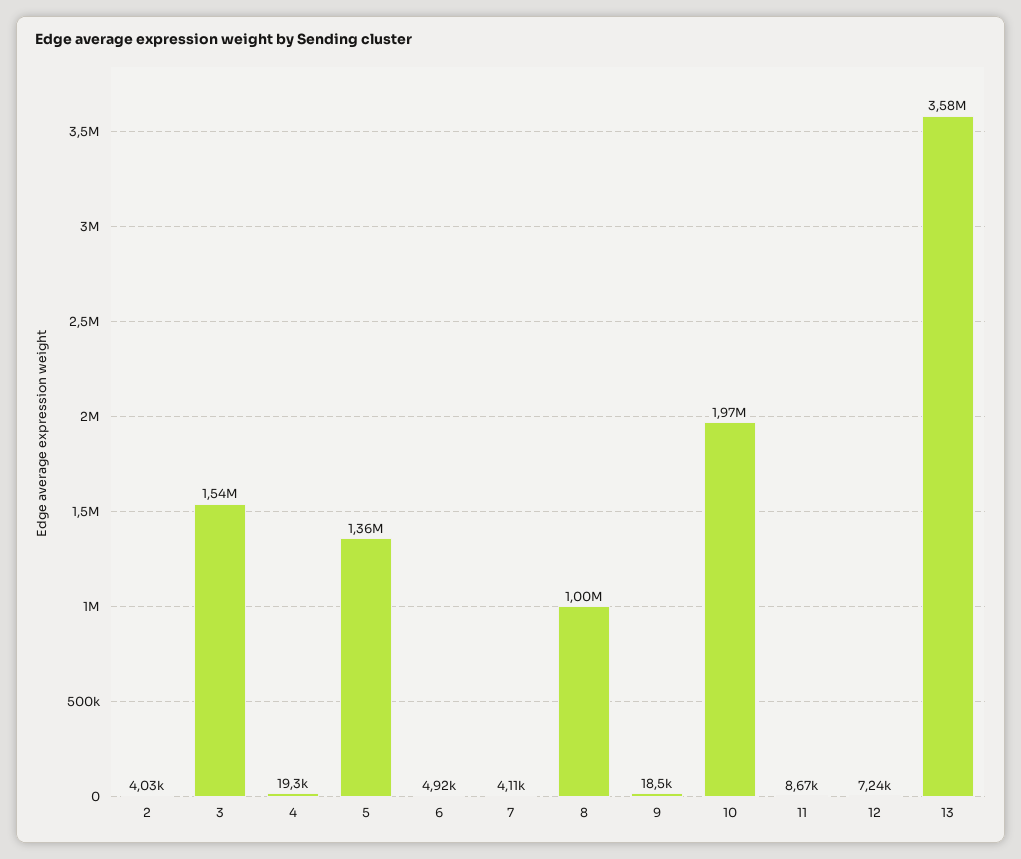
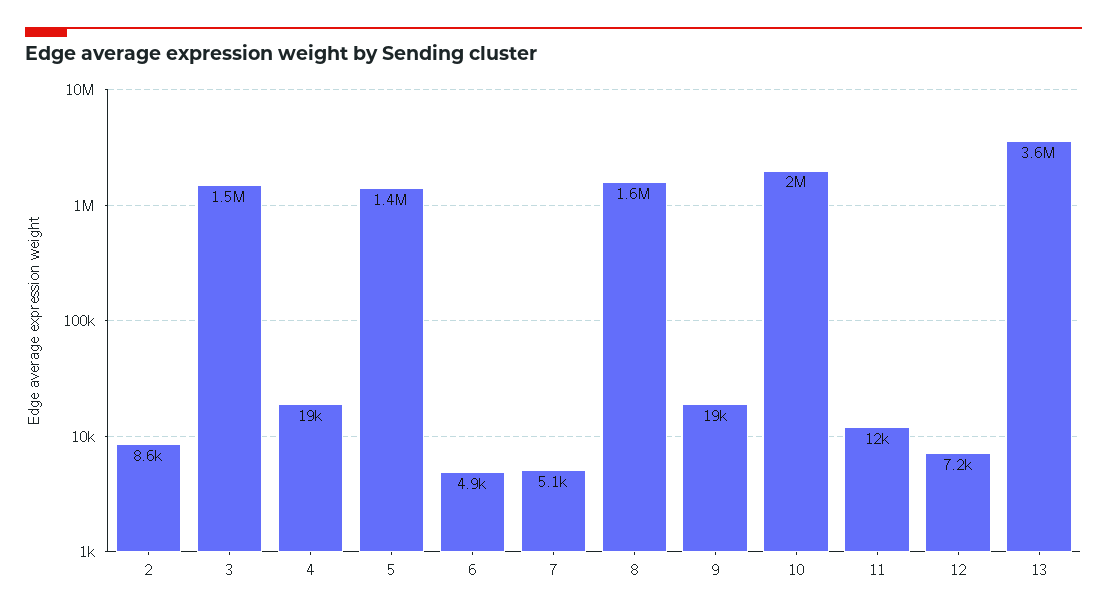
  {
-   "2": 4030,
+   "2": 8600,
    "3": 1540000,
    "4": 19300,
    "5": 1360000,
    "6": 4920,
-   "7": 4110,
+   "7": 5100,
-   "8": 1000000,
+   "8": 1600000,
    "9": 18500,
    "10": 1970000,
-   "11": 8670,
+   "11": 12000,
    "12": 7240,
    "13": 3580000
  }

